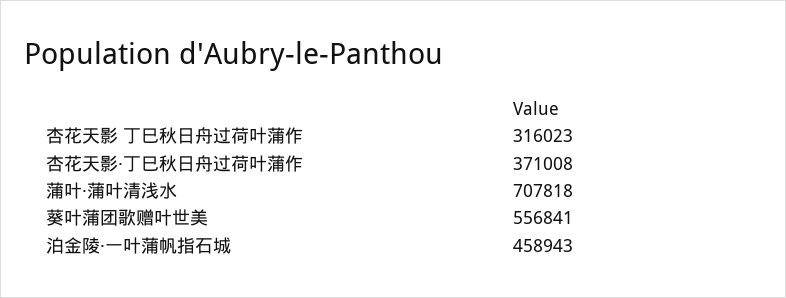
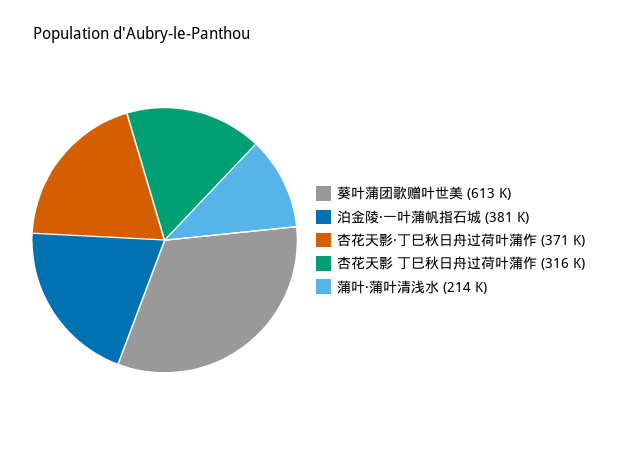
  {
    "杏花天影 丁巳秋日舟过荷叶蒲作": 316023,
    "杏花天影·丁巳秋日舟过荷叶蒲作": 371008,
-   "蒲叶·蒲叶清浅水": 707818,
+   "蒲叶·蒲叶清浅水": 214000,
-   "葵叶蒲团歌赠叶世美": 556841,
+   "葵叶蒲团歌赠叶世美": 613000,
-   "泊金陵·一叶蒲帆指石城": 458943
+   "泊金陵·一叶蒲帆指石城": 381000
  }

